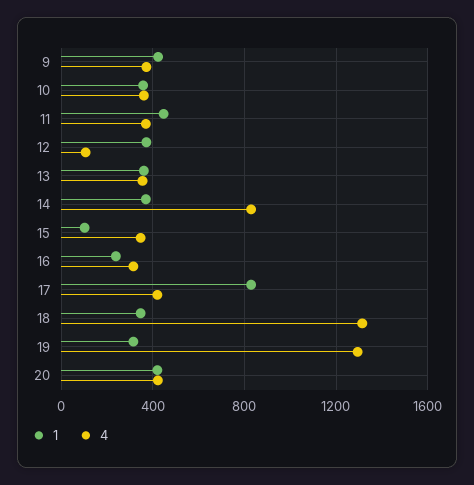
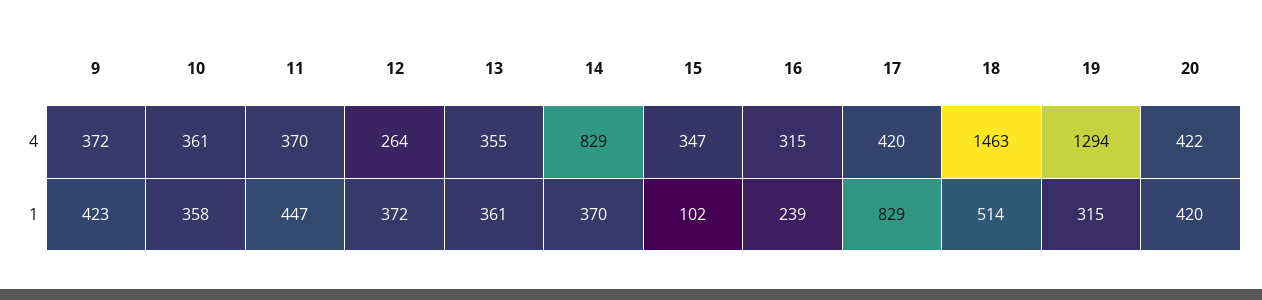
  {
    "1": {
      "9": 423,
      "10": 358,
      "11": 447,
      "12": 372,
      "13": 361,
      "14": 370,
      "15": 102,
      "16": 239,
      "17": 829,
-     "18": 350,
+     "18": 514,
      "19": 315,
      "20": 420
    },
    "4": {
      "9": 372,
      "10": 361,
      "11": 370,
-     "12": 100,
+     "12": 264,
      "13": 355,
      "14": 829,
      "15": 347,
      "16": 315,
      "17": 420,
-     "18": 1300,
+     "18": 1463,
      "19": 1294,
      "20": 422
    }
  }

